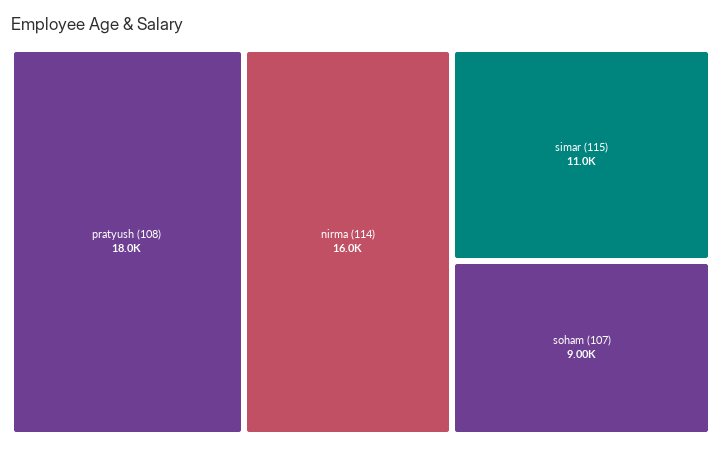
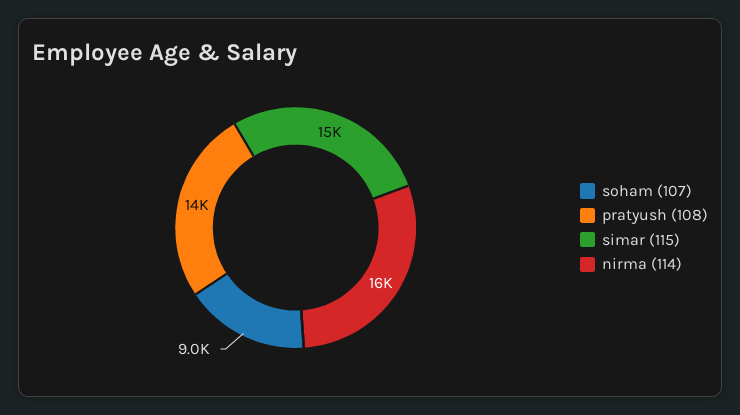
  {
-   "pratyush (108)": 18000,
+   "pratyush (108)": 14000,
    "nirma (114)": 16000,
-   "simar (115)": 11000,
+   "simar (115)": 15000,
    "soham (107)": 9000
  }

